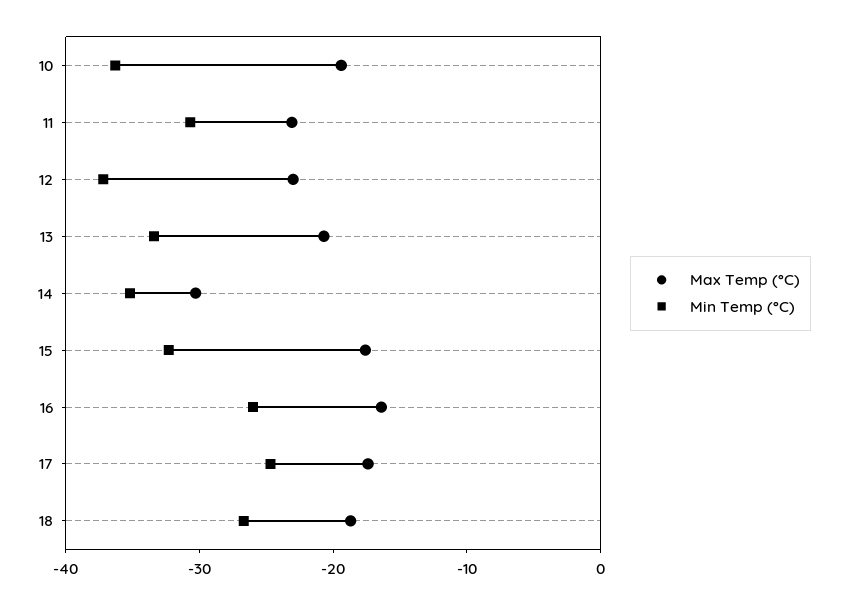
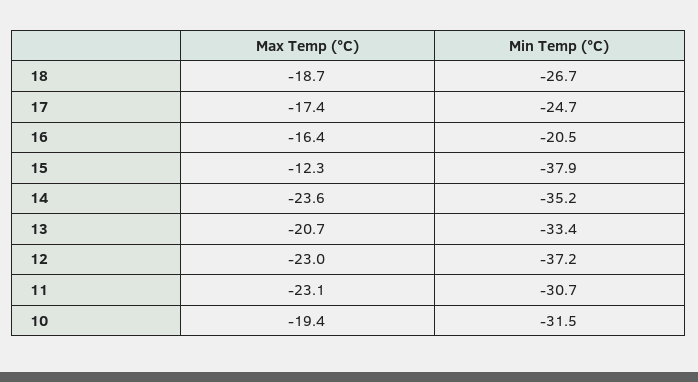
  {
    "Max Temp (°C)": {
      "10": -19.4,
      "11": -23.1,
      "12": -23,
      "13": -20.7,
-     "14": -30,
+     "14": -23.6,
-     "15": -18,
+     "15": -12.3,
      "16": -16.4,
      "17": -17.4,
      "18": -18.7
    },
    "Min Temp (°C)": {
-     "10": -36,
+     "10": -31.5,
      "11": -30.7,
      "12": -37.2,
      "13": -33.4,
      "14": -35.2,
-     "15": -32,
+     "15": -37.9,
-     "16": -26,
+     "16": -20.5,
      "17": -24.7,
      "18": -26.7
    }
  }

